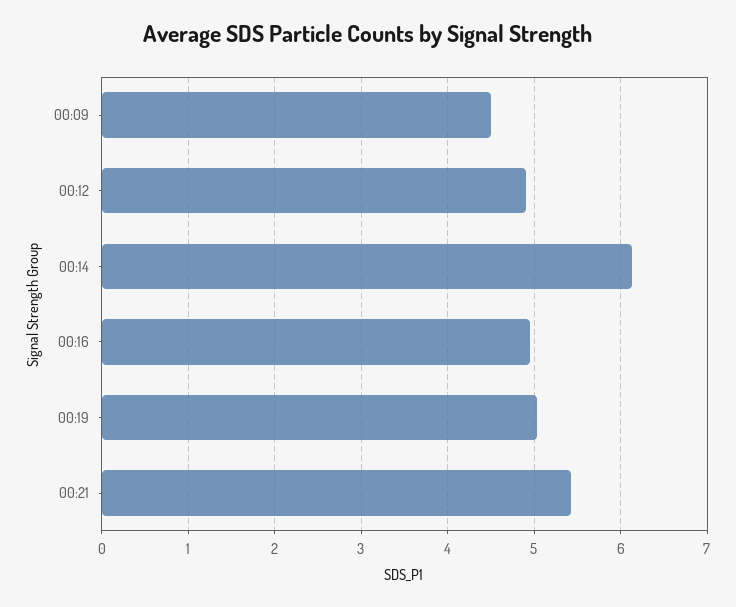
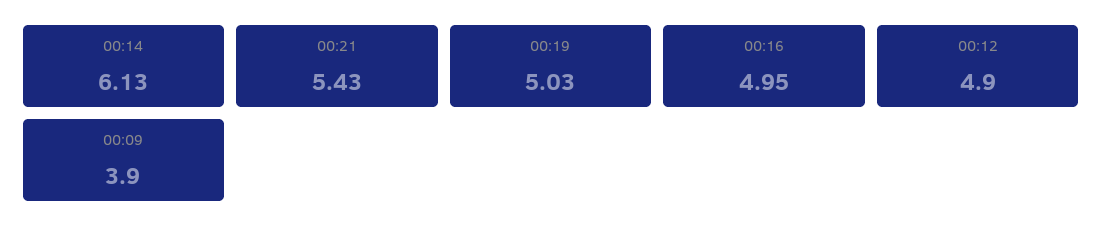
  {
-   "00:09": 4.5,
+   "00:09": 3.9,
    "00:12": 4.9,
    "00:14": 6.13,
    "00:16": 4.95,
    "00:19": 5.03,
    "00:21": 5.43
  }

